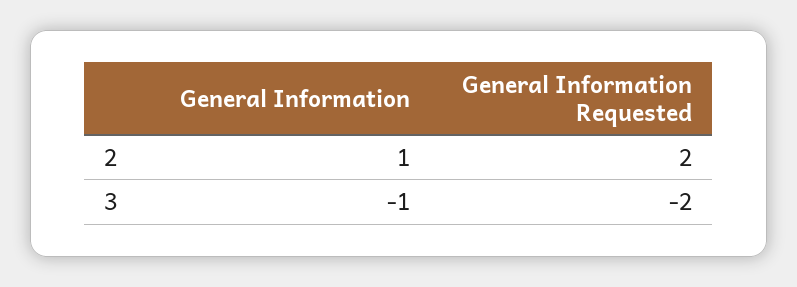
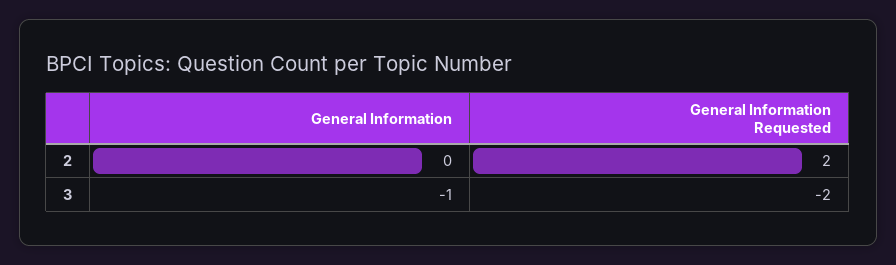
  {
    "General Information": {
-     "2": 1,
+     "2": 0,
      "3": -1
    },
    "General Information Requested": {
      "2": 2,
      "3": -2
    }
  }

